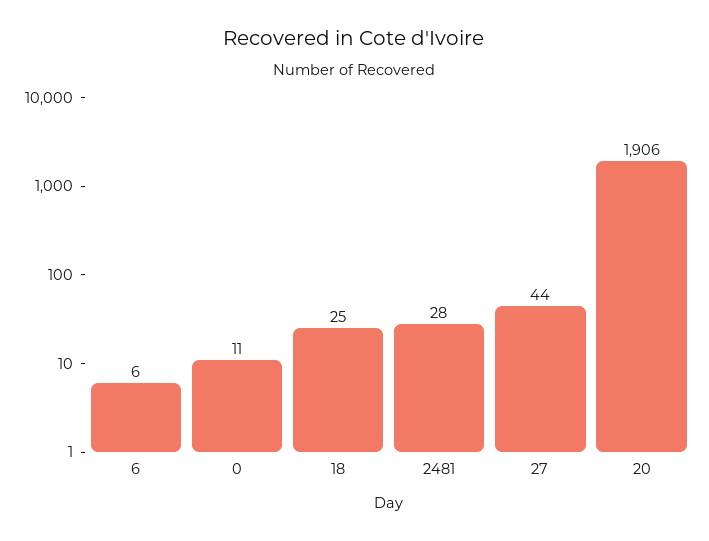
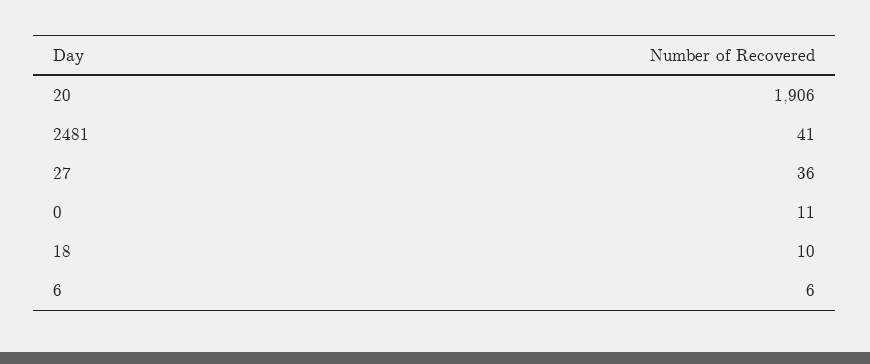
  {
    "6": 6,
    "0": 11,
-   "18": 25,
+   "18": 10,
-   "2481": 28,
+   "2481": 41,
-   "27": 44,
+   "27": 36,
    "20": 1906
  }

